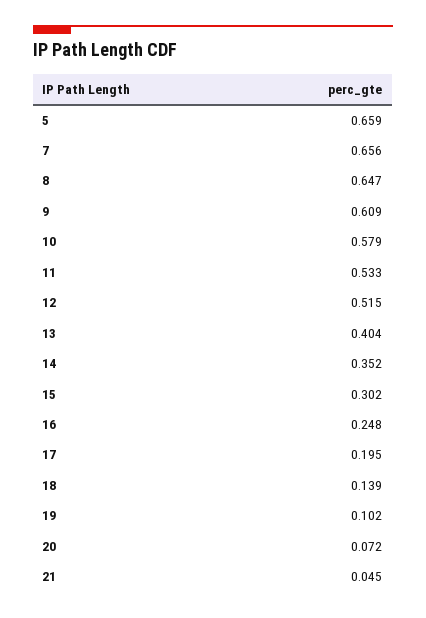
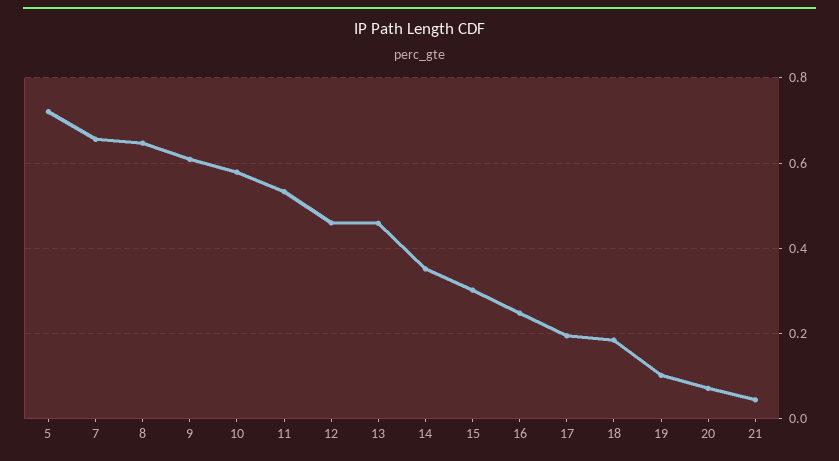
  {
-   "5": 0.659,
+   "5": 0.72,
    "7": 0.656,
    "8": 0.647,
    "9": 0.609,
    "10": 0.579,
    "11": 0.533,
-   "12": 0.515,
+   "12": 0.46,
-   "13": 0.404,
+   "13": 0.46,
    "14": 0.352,
    "15": 0.302,
    "16": 0.248,
    "17": 0.195,
-   "18": 0.139,
+   "18": 0.18,
    "19": 0.102,
    "20": 0.072,
    "21": 0.045
  }

